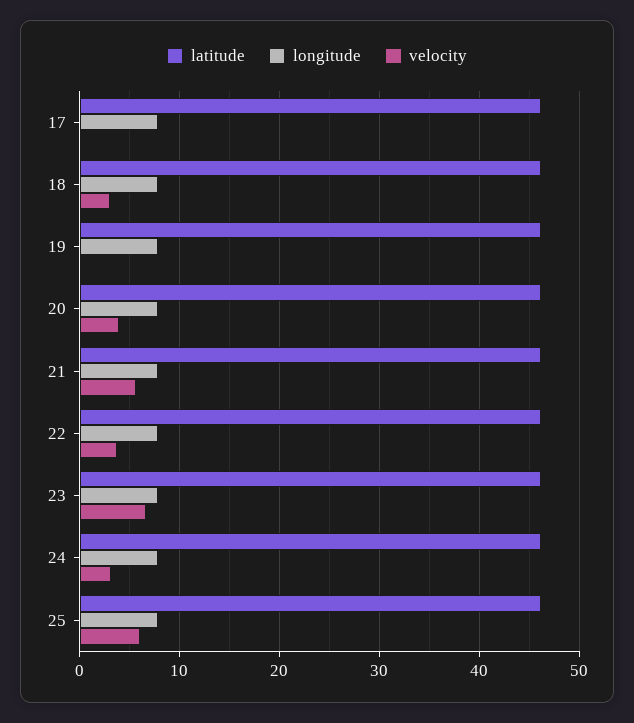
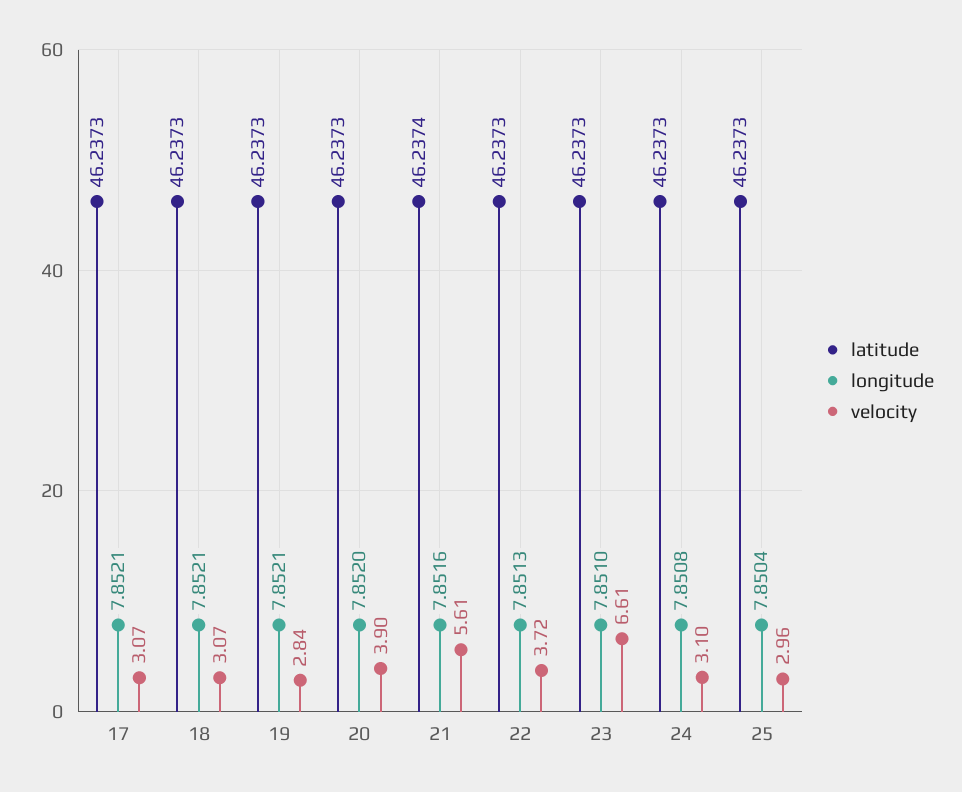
  {
    "latitude": {
      "17": 46.2373,
      "18": 46.2373,
      "19": 46.2373,
      "20": 46.2373,
      "21": 46.2374,
      "22": 46.2373,
      "23": 46.2373,
      "24": 46.2373,
      "25": 46.2373
    },
    "longitude": {
      "17": 7.8521,
      "18": 7.8521,
      "19": 7.8521,
      "20": 7.852,
      "21": 7.8516,
      "22": 7.8513,
      "23": 7.851,
      "24": 7.8508,
      "25": 7.8504
    },
    "velocity": {
-     "17": 0,
+     "17": 3.07,
      "18": 3.07,
-     "19": 0,
+     "19": 2.84,
      "20": 3.9,
      "21": 5.61,
      "22": 3.72,
      "23": 6.61,
      "24": 3.1,
-     "25": 6
+     "25": 2.96
    }
  }

